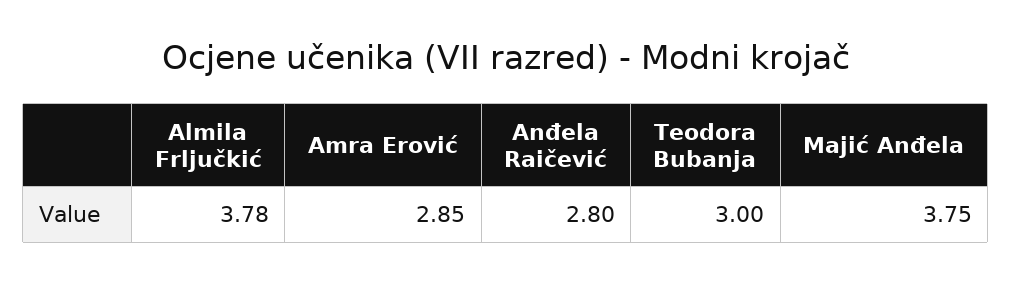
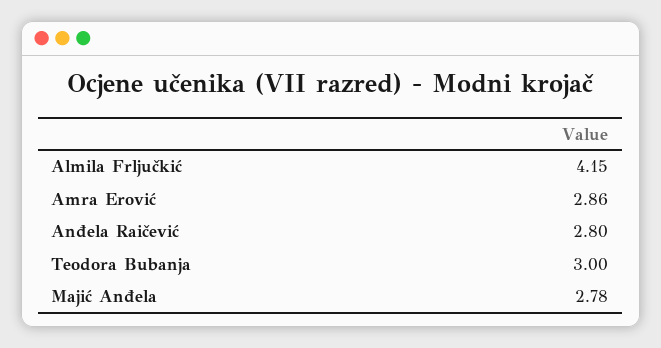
  {
-   "Almila Frljučkić": 3.78,
+   "Almila Frljučkić": 4.15,
-   "Amra Erović": 2.85,
+   "Amra Erović": 2.86,
    "Anđela Raičević": 2.8,
    "Teodora Bubanja": 3,
-   "Majić Anđela": 3.75
+   "Majić Anđela": 2.78
  }

